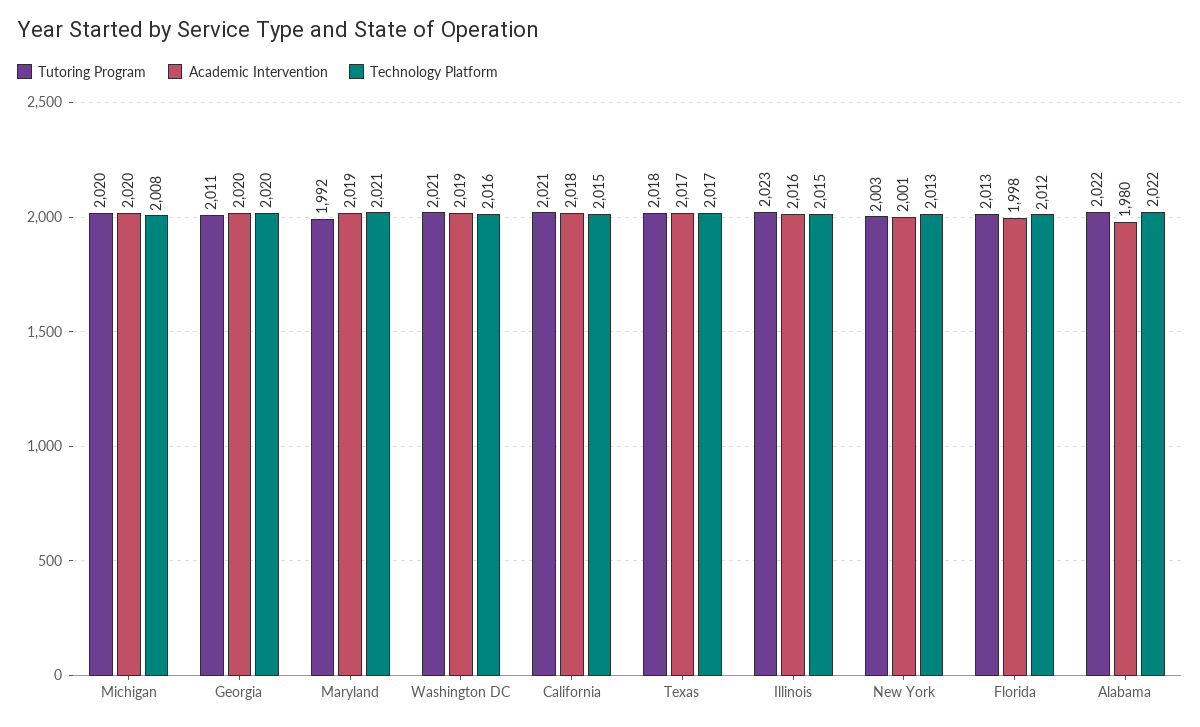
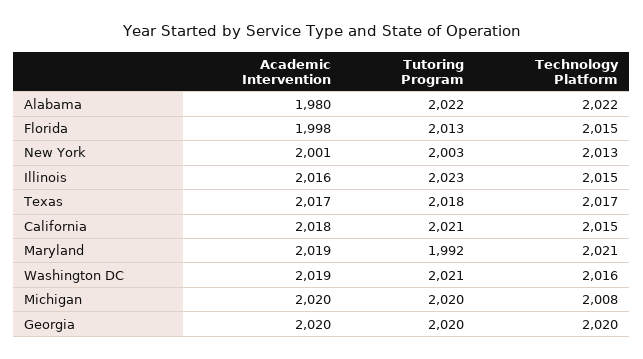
  {
    "Tutoring Program": {
      "Michigan": 2020,
-     "Georgia": 2011,
+     "Georgia": 2020,
      "Maryland": 1992,
      "Washington DC": 2021,
      "California": 2021,
      "Texas": 2018,
      "Illinois": 2023,
      "New York": 2003,
      "Florida": 2013,
      "Alabama": 2022
    },
    "Academic Intervention": {
      "Michigan": 2020,
      "Georgia": 2020,
      "Maryland": 2019,
      "Washington DC": 2019,
      "California": 2018,
      "Texas": 2017,
      "Illinois": 2016,
      "New York": 2001,
      "Florida": 1998,
      "Alabama": 1980
    },
    "Technology Platform": {
      "Michigan": 2008,
      "Georgia": 2020,
      "Maryland": 2021,
      "Washington DC": 2016,
      "California": 2015,
      "Texas": 2017,
      "Illinois": 2015,
      "New York": 2013,
-     "Florida": 2012,
+     "Florida": 2015,
      "Alabama": 2022
    }
  }

